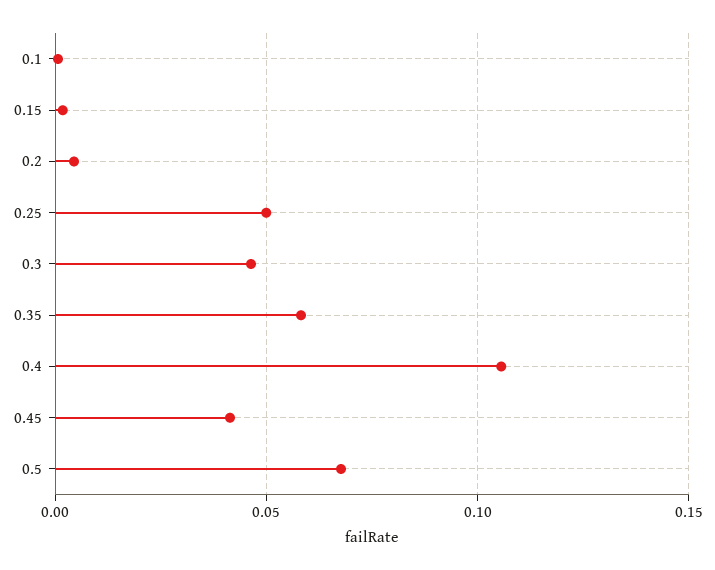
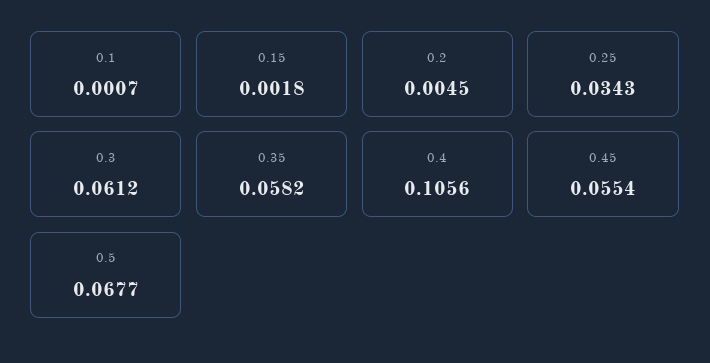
  {
    "0.1": 0.0007,
    "0.15": 0.0018,
    "0.2": 0.0045,
-   "0.25": 0.05,
+   "0.25": 0.0343,
-   "0.3": 0.045,
+   "0.3": 0.0612,
    "0.35": 0.0582,
    "0.4": 0.1056,
-   "0.45": 0.04,
+   "0.45": 0.0554,
    "0.5": 0.0677
  }

